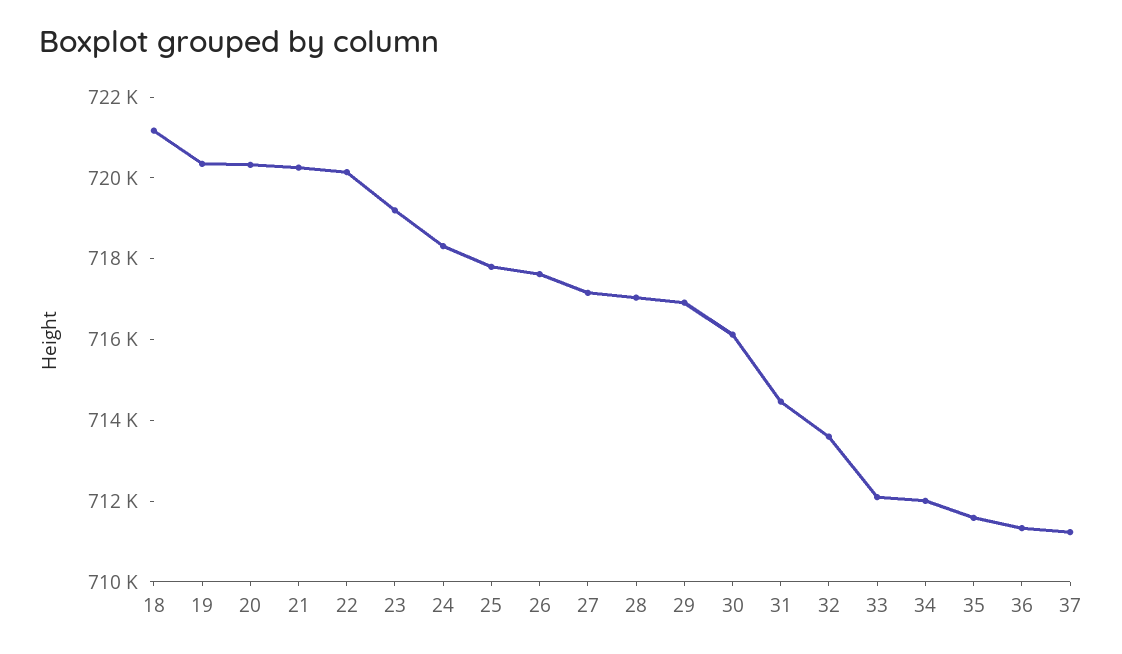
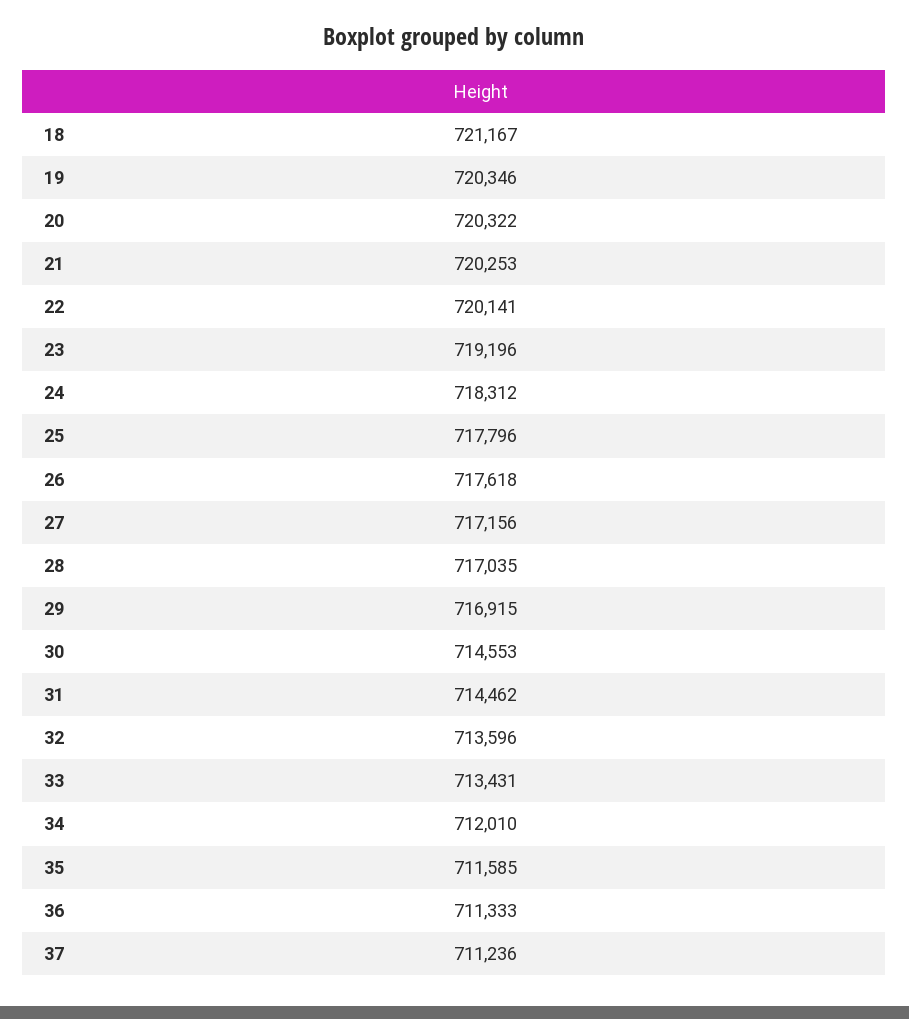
  {
    "18": 721167,
    "19": 720346,
    "20": 720322,
    "21": 720253,
    "22": 720141,
    "23": 719196,
    "24": 718312,
    "25": 717796,
    "26": 717618,
    "27": 717156,
    "28": 717035,
    "29": 716915,
-   "30": 716000,
+   "30": 714553,
    "31": 714462,
    "32": 713596,
-   "33": 712000,
+   "33": 713431,
    "34": 712010,
    "35": 711585,
    "36": 711333,
    "37": 711236
  }

